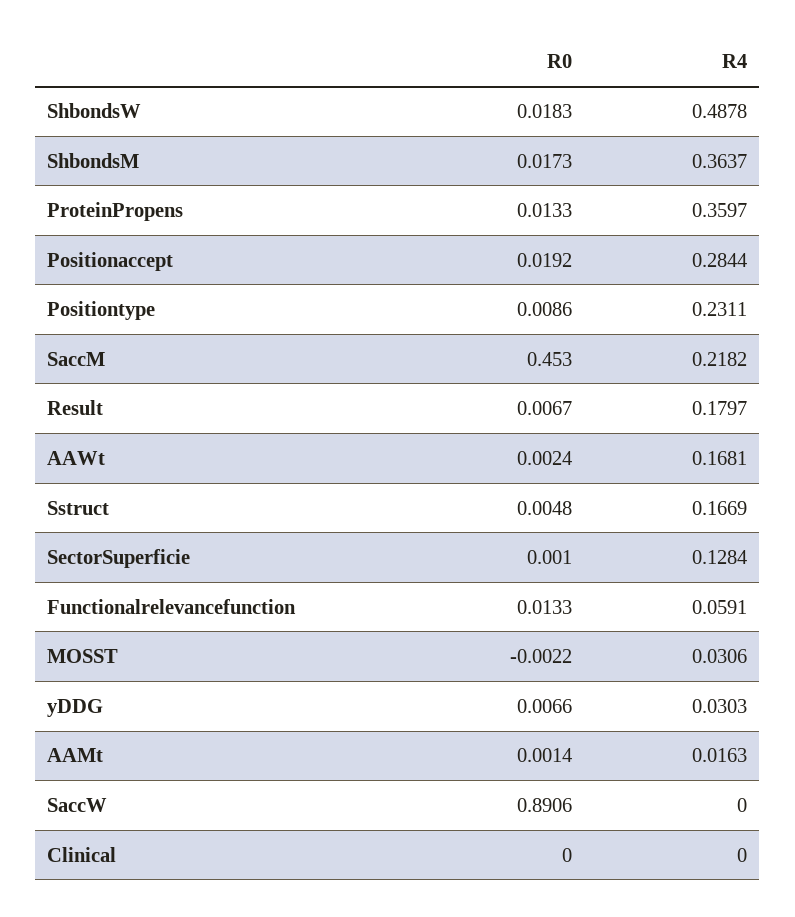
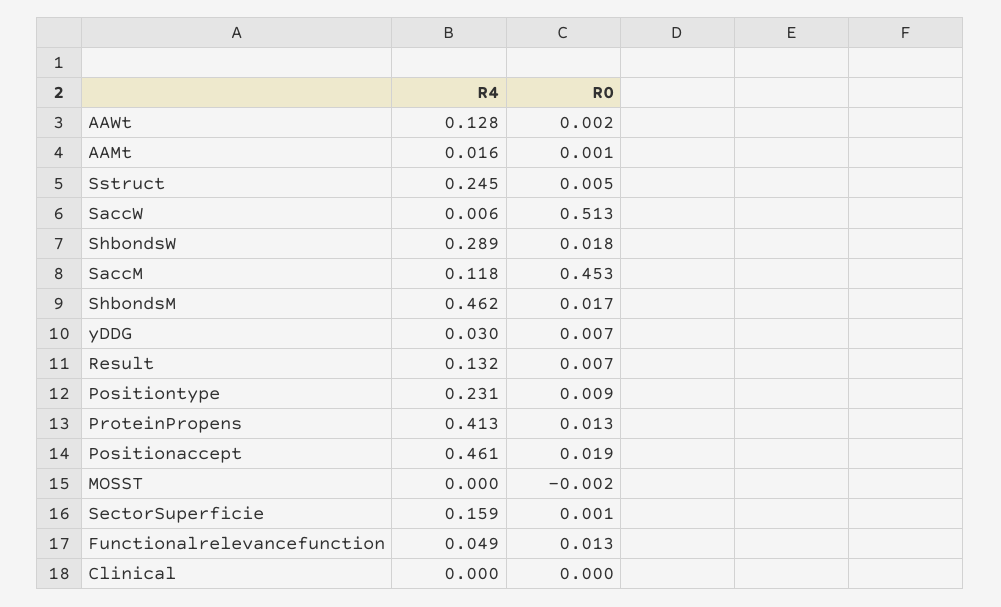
  {
    "R0": {
      "ShbondsW": 0.0183,
      "ShbondsM": 0.0173,
      "ProteinPropens": 0.0133,
      "Positionaccept": 0.0192,
      "Positiontype": 0.0086,
      "SaccM": 0.453,
      "Result": 0.0067,
      "AAWt": 0.0024,
      "Sstruct": 0.0048,
      "SectorSuperficie": 0.001,
      "Functionalrelevancefunction": 0.0133,
      "MOSST": -0.0022,
      "yDDG": 0.0066,
      "AAMt": 0.0014,
-     "SaccW": 0.8906,
+     "SaccW": 0.513,
      "Clinical": 0
    },
    "R4": {
-     "ShbondsW": 0.4878,
+     "ShbondsW": 0.289,
-     "ShbondsM": 0.3637,
+     "ShbondsM": 0.462,
-     "ProteinPropens": 0.3597,
+     "ProteinPropens": 0.413,
-     "Positionaccept": 0.2844,
+     "Positionaccept": 0.461,
      "Positiontype": 0.2311,
-     "SaccM": 0.2182,
+     "SaccM": 0.118,
-     "Result": 0.1797,
+     "Result": 0.132,
-     "AAWt": 0.1681,
+     "AAWt": 0.128,
-     "Sstruct": 0.1669,
+     "Sstruct": 0.245,
-     "SectorSuperficie": 0.1284,
+     "SectorSuperficie": 0.159,
-     "Functionalrelevancefunction": 0.0591,
+     "Functionalrelevancefunction": 0.049,
-     "MOSST": 0.0306,
+     "MOSST": 0,
      "yDDG": 0.0303,
      "AAMt": 0.0163,
-     "SaccW": 0,
+     "SaccW": 0.006,
      "Clinical": 0
    }
  }

